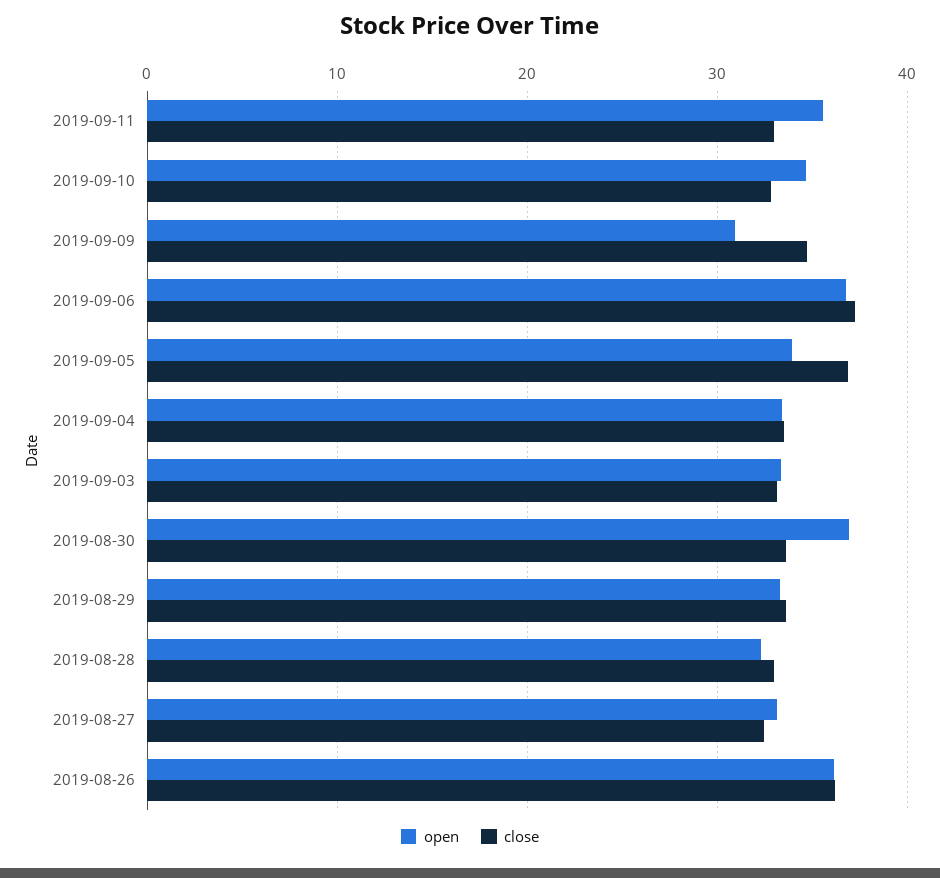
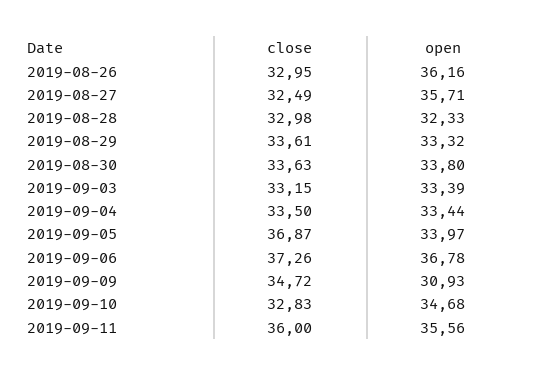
  {
    "open": {
      "2019-09-11": 35.56,
      "2019-09-10": 34.68,
      "2019-09-09": 30.93,
      "2019-09-06": 36.78,
      "2019-09-05": 33.97,
      "2019-09-04": 33.44,
      "2019-09-03": 33.39,
-     "2019-08-30": 37,
+     "2019-08-30": 33.8,
      "2019-08-29": 33.32,
      "2019-08-28": 32.33,
-     "2019-08-27": 33,
+     "2019-08-27": 35.71,
      "2019-08-26": 36.16
    },
    "close": {
-     "2019-09-11": 33,
+     "2019-09-11": 36,
      "2019-09-10": 32.83,
      "2019-09-09": 34.72,
      "2019-09-06": 37.26,
      "2019-09-05": 36.87,
      "2019-09-04": 33.5,
      "2019-09-03": 33.15,
      "2019-08-30": 33.63,
      "2019-08-29": 33.61,
      "2019-08-28": 32.98,
      "2019-08-27": 32.49,
-     "2019-08-26": 36
+     "2019-08-26": 32.95
    }
  }

